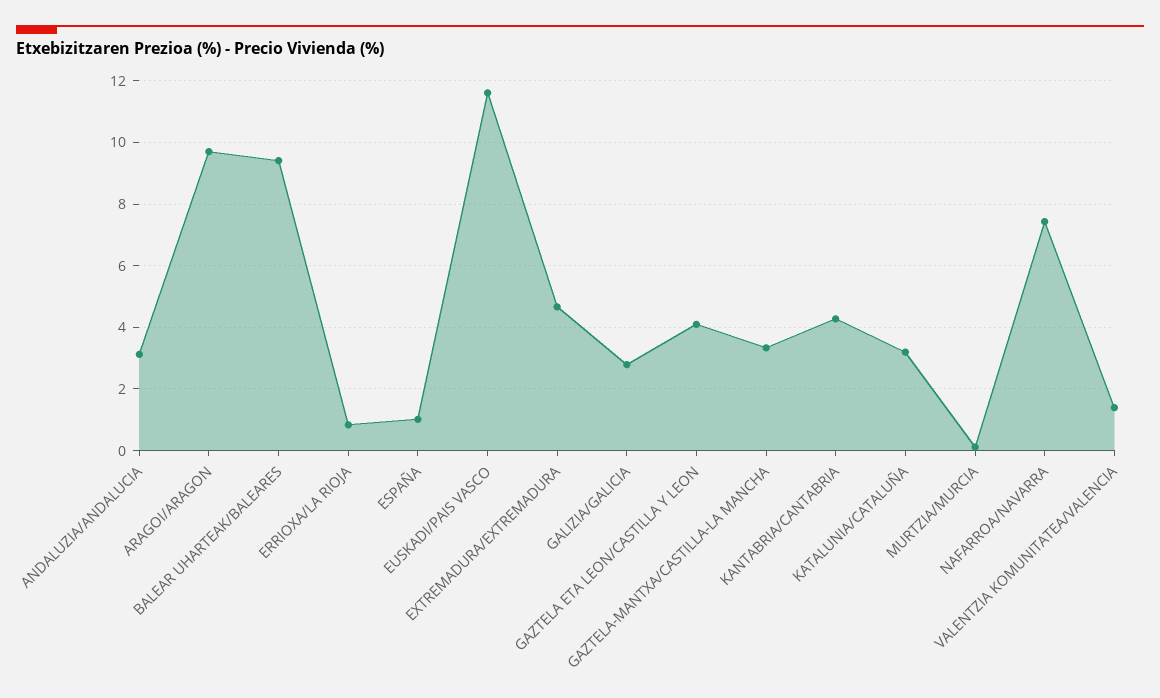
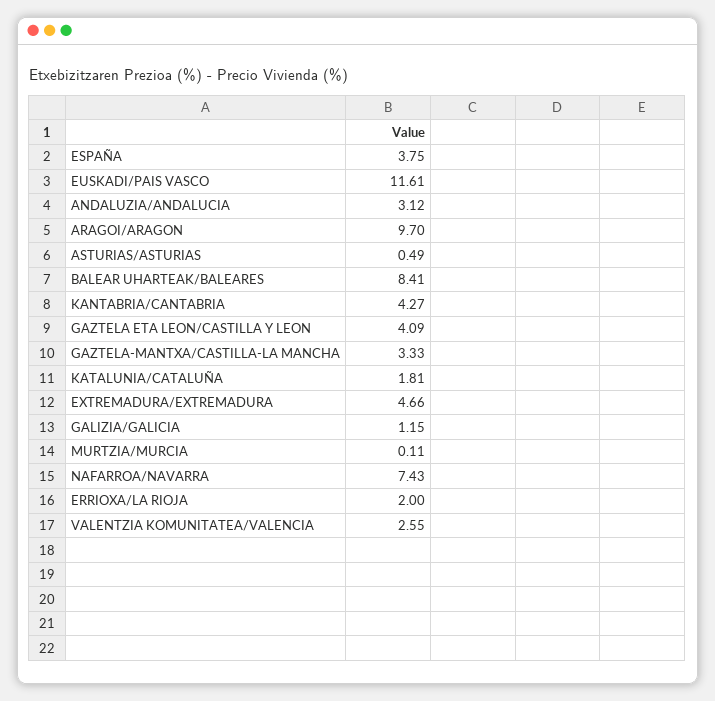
  {
    "ANDALUZIA/ANDALUCIA": 3.12,
    "ARAGOI/ARAGON": 9.7,
-   "BALEAR UHARTEAK/BALEARES": 9.4,
+   "BALEAR UHARTEAK/BALEARES": 8.41,
-   "ERRIOXA/LA RIOJA": 0.8,
+   "ERRIOXA/LA RIOJA": 2,
-   "ESPAÑA": 1,
+   "ESPAÑA": 3.75,
    "EUSKADI/PAIS VASCO": 11.61,
    "EXTREMADURA/EXTREMADURA": 4.66,
-   "GALIZIA/GALICIA": 2.8,
+   "GALIZIA/GALICIA": 1.15,
    "GAZTELA ETA LEON/CASTILLA Y LEON": 4.09,
    "GAZTELA-MANTXA/CASTILLA-LA MANCHA": 3.33,
    "KANTABRIA/CANTABRIA": 4.27,
-   "KATALUNIA/CATALUÑA": 3.2,
+   "KATALUNIA/CATALUÑA": 1.81,
    "MURTZIA/MURCIA": 0.11,
    "NAFARROA/NAVARRA": 7.43,
-   "VALENTZIA KOMUNITATEA/VALENCIA": 1.4
+   "VALENTZIA KOMUNITATEA/VALENCIA": 2.55,
+   "ASTURIAS/ASTURIAS": 0.49
  }

